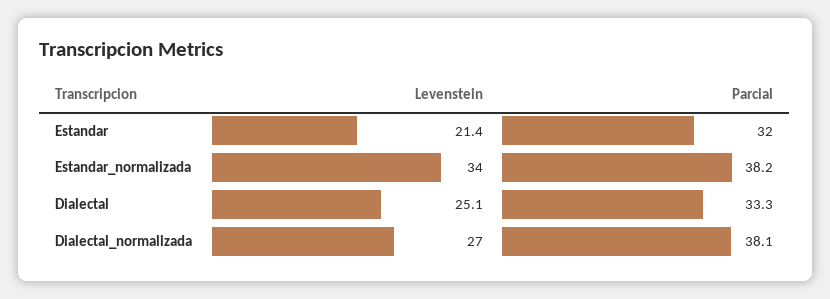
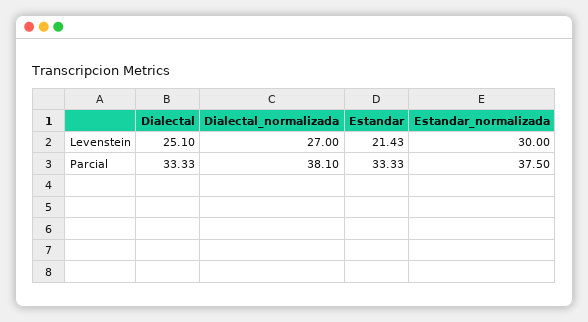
  {
    "Levenstein": {
      "Estandar": 21.43,
-     "Estandar_normalizada": 34,
+     "Estandar_normalizada": 30,
      "Dialectal": 25.1,
      "Dialectal_normalizada": 27
    },
    "Parcial": {
-     "Estandar": 32,
+     "Estandar": 33.33,
-     "Estandar_normalizada": 38.2,
+     "Estandar_normalizada": 37.5,
      "Dialectal": 33.33,
      "Dialectal_normalizada": 38.1
    }
  }

